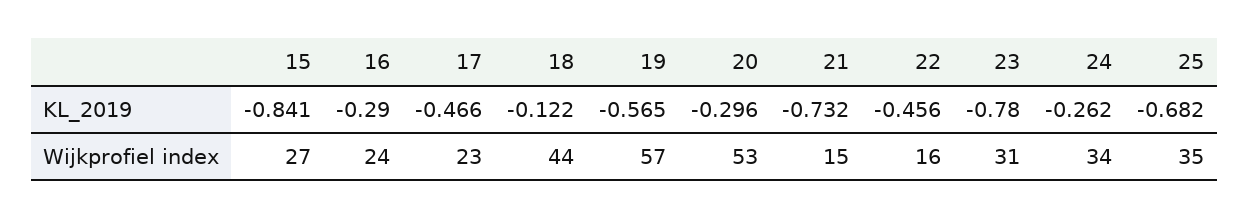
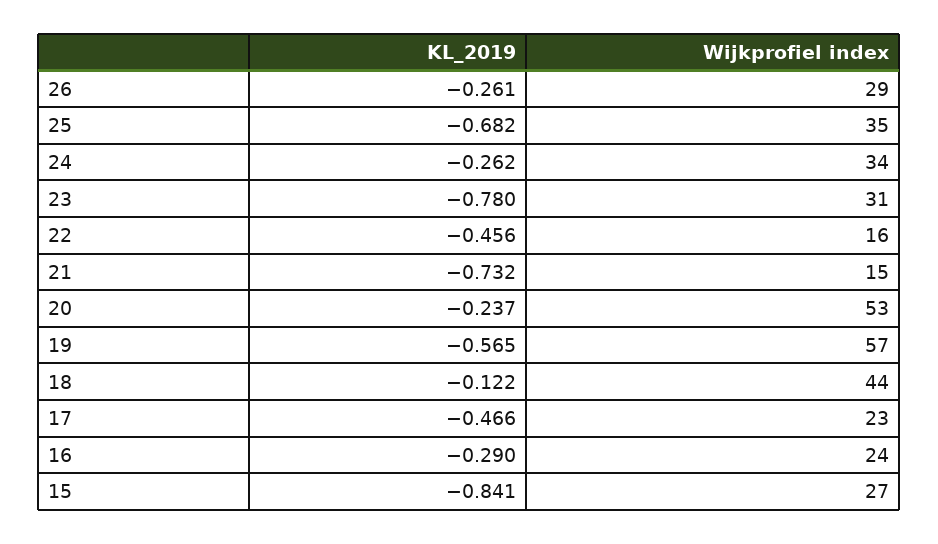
  {
    "15": {
      "KL_2019": -0.841,
      "Wijkprofiel index": 27
    },
    "16": {
      "KL_2019": -0.29,
      "Wijkprofiel index": 24
    },
    "17": {
      "KL_2019": -0.466,
      "Wijkprofiel index": 23
    },
    "18": {
      "KL_2019": -0.122,
      "Wijkprofiel index": 44
    },
    "19": {
      "KL_2019": -0.565,
      "Wijkprofiel index": 57
    },
    "20": {
-     "KL_2019": -0.296,
+     "KL_2019": -0.237,
      "Wijkprofiel index": 53
    },
    "21": {
      "KL_2019": -0.732,
      "Wijkprofiel index": 15
    },
    "22": {
      "KL_2019": -0.456,
      "Wijkprofiel index": 16
    },
    "23": {
      "KL_2019": -0.78,
      "Wijkprofiel index": 31
    },
    "24": {
      "KL_2019": -0.262,
      "Wijkprofiel index": 34
    },
    "25": {
      "KL_2019": -0.682,
      "Wijkprofiel index": 35
-   }
+   },
+   "26": {
+     "KL_2019": -0.261,
+     "Wijkprofiel index": 29
+   }
  }

